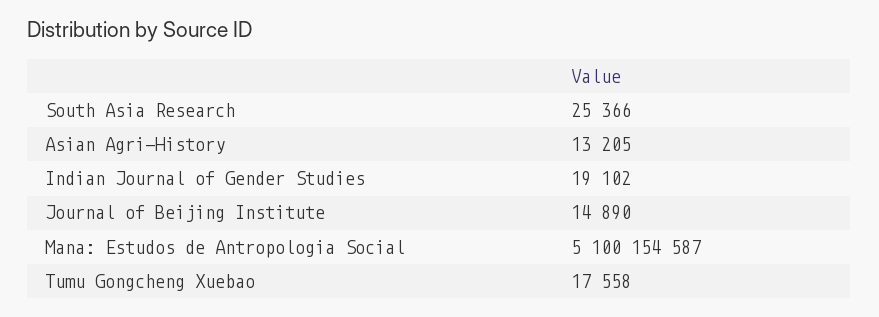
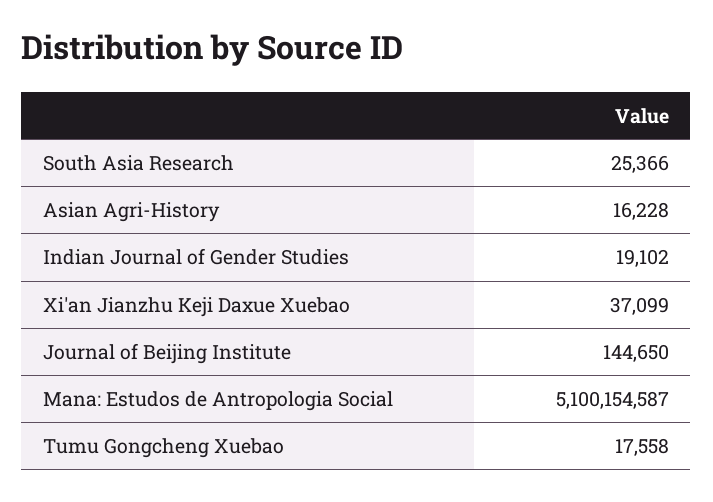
  {
    "South Asia Research": 25366,
-   "Asian Agri-History": 13205,
+   "Asian Agri-History": 16228,
    "Indian Journal of Gender Studies": 19102,
-   "Journal of Beijing Institute": 14890,
+   "Journal of Beijing Institute": 144650,
    "Mana: Estudos de Antropologia Social": 5100154587,
-   "Tumu Gongcheng Xuebao": 17558
+   "Tumu Gongcheng Xuebao": 17558,
+   "Xi'an Jianzhu Keji Daxue Xuebao": 37099
  }

